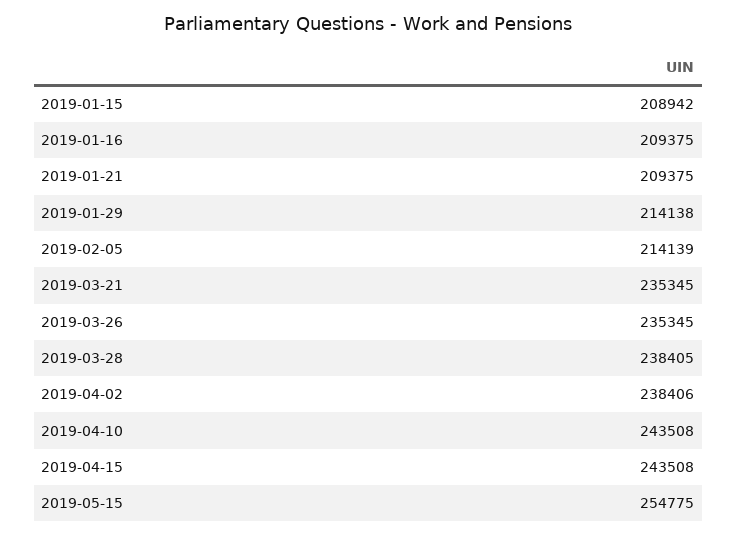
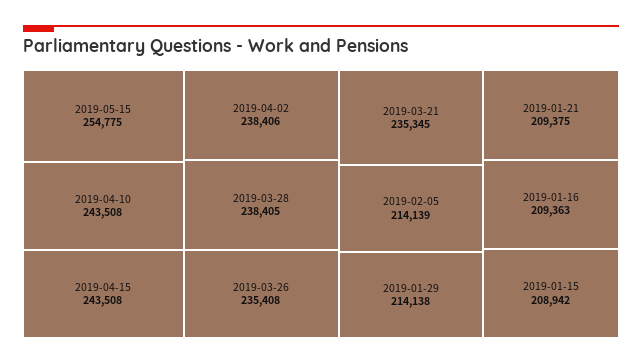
  {
    "2019-01-15": 208942,
-   "2019-01-16": 209375,
+   "2019-01-16": 209363,
    "2019-01-21": 209375,
    "2019-01-29": 214138,
    "2019-02-05": 214139,
    "2019-03-21": 235345,
-   "2019-03-26": 235345,
+   "2019-03-26": 235408,
    "2019-03-28": 238405,
    "2019-04-02": 238406,
    "2019-04-10": 243508,
    "2019-04-15": 243508,
    "2019-05-15": 254775
  }

